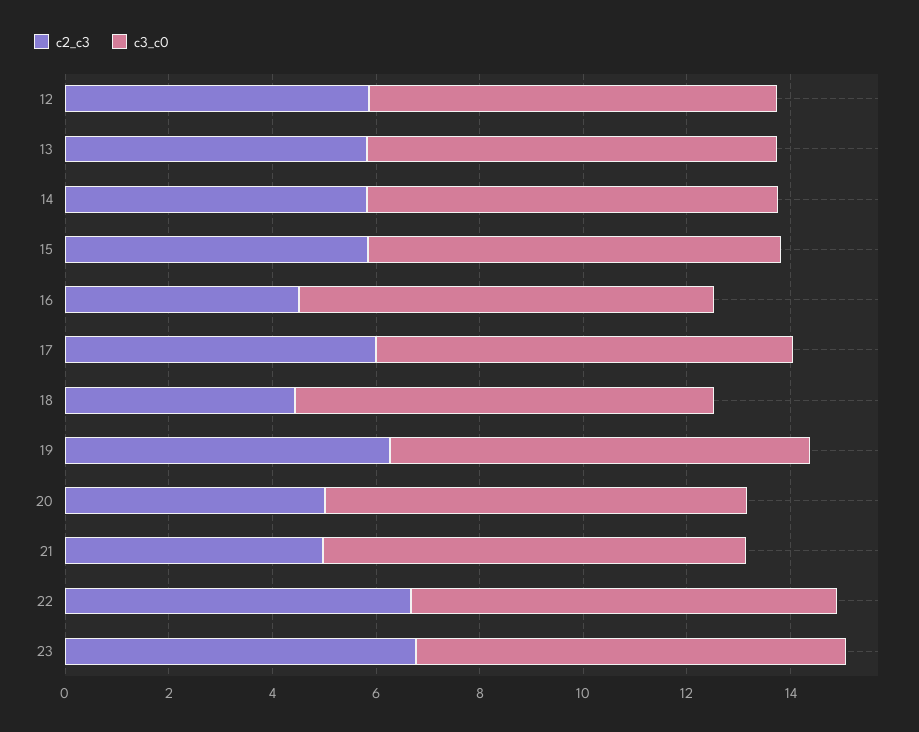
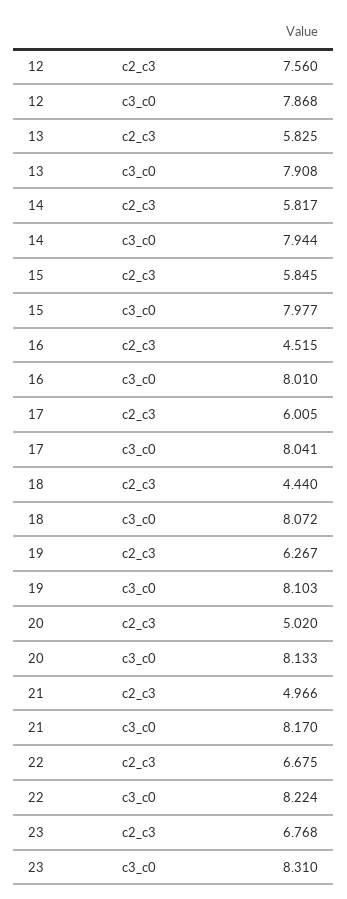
  {
    "c2_c3": {
-     "12": 6,
+     "12": 7.56,
      "13": 5.825,
      "14": 5.817,
      "15": 5.845,
      "16": 4.515,
      "17": 6.005,
      "18": 4.44,
      "19": 6.267,
      "20": 5.02,
      "21": 4.966,
      "22": 6.675,
      "23": 6.768
    },
    "c3_c0": {
      "12": 7.868,
      "13": 7.908,
      "14": 7.944,
      "15": 7.977,
      "16": 8.01,
      "17": 8.041,
      "18": 8.072,
      "19": 8.103,
      "20": 8.133,
      "21": 8.17,
      "22": 8.224,
      "23": 8.31
    }
  }

